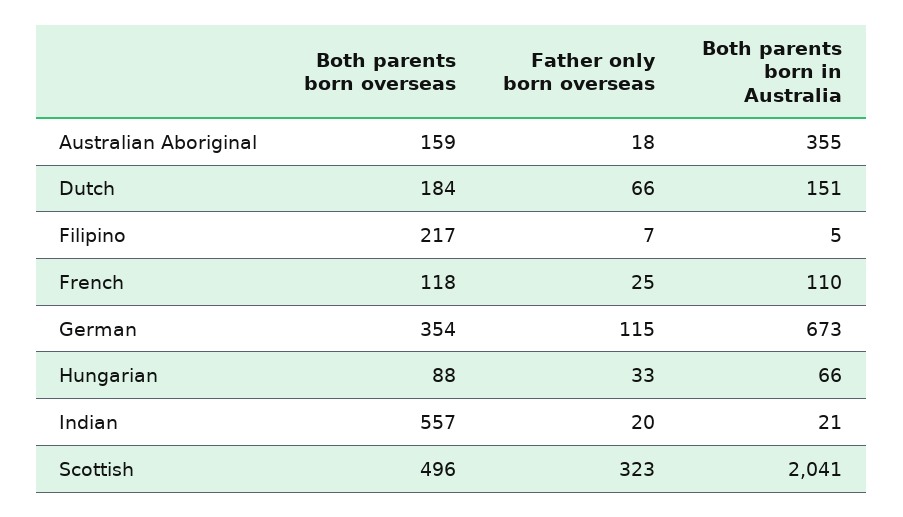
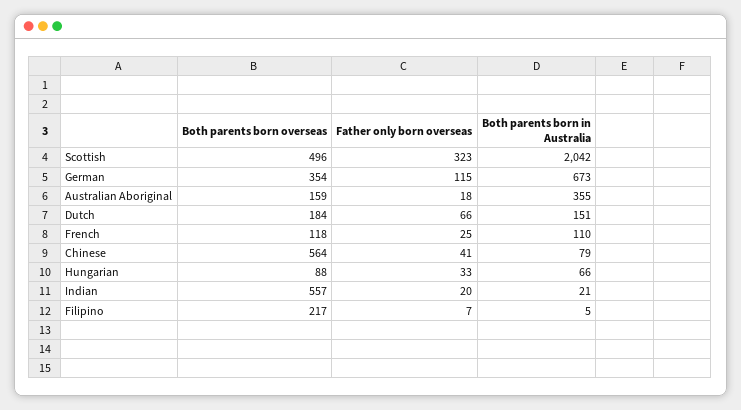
  {
    "Both parents born overseas": {
      "Australian Aboriginal": 159,
      "Dutch": 184,
      "Filipino": 217,
      "French": 118,
      "German": 354,
      "Hungarian": 88,
      "Indian": 557,
-     "Scottish": 496
+     "Scottish": 496,
+     "Chinese": 564
    },
    "Father only born overseas": {
      "Australian Aboriginal": 18,
      "Dutch": 66,
      "Filipino": 7,
      "French": 25,
      "German": 115,
      "Hungarian": 33,
      "Indian": 20,
-     "Scottish": 323
+     "Scottish": 323,
+     "Chinese": 41
    },
    "Both parents born in Australia": {
      "Australian Aboriginal": 355,
      "Dutch": 151,
      "Filipino": 5,
      "French": 110,
      "German": 673,
      "Hungarian": 66,
      "Indian": 21,
-     "Scottish": 2041
+     "Scottish": 2042,
+     "Chinese": 79
    }
  }

